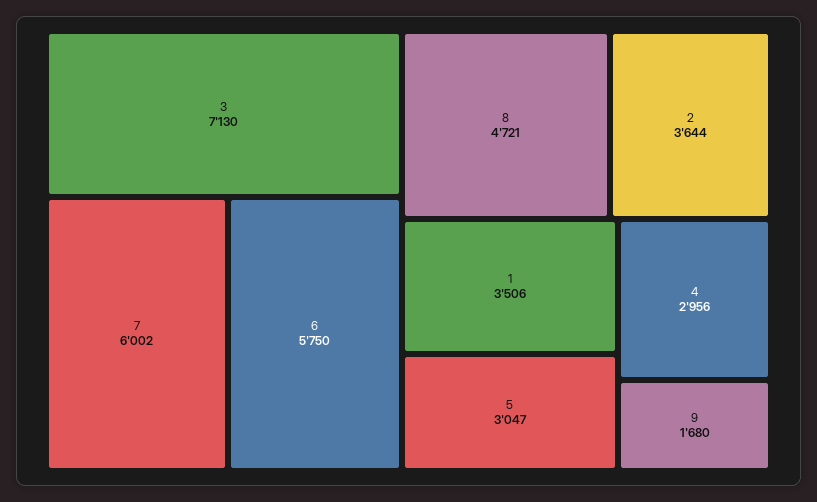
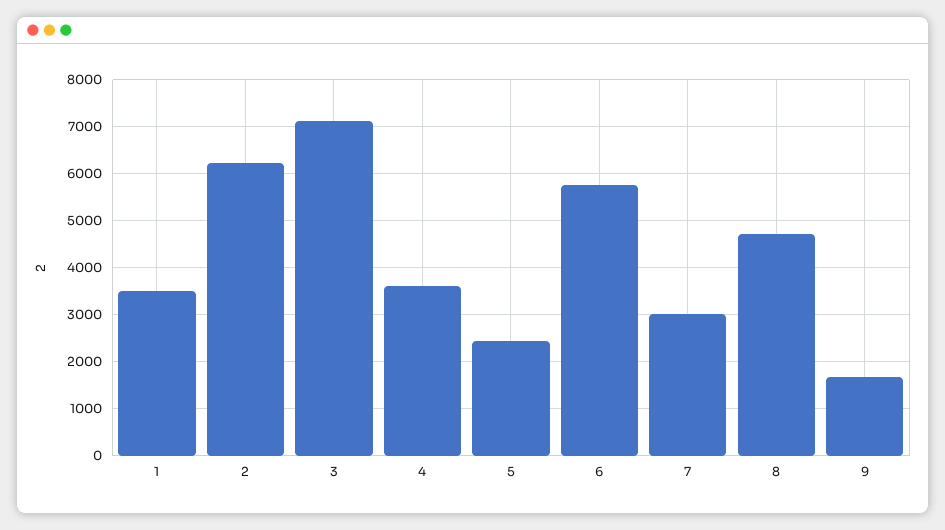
  {
    "3": 7130,
-   "7": 6002,
+   "7": 3000,
    "6": 5750,
    "8": 4721,
-   "2": 3644,
+   "2": 6200,
    "1": 3506,
-   "5": 3047,
+   "5": 2400,
-   "4": 2956,
+   "4": 3600,
    "9": 1680
  }

